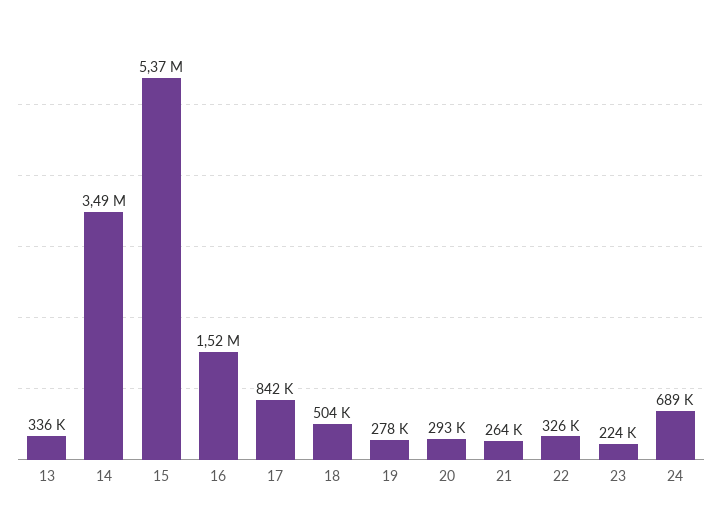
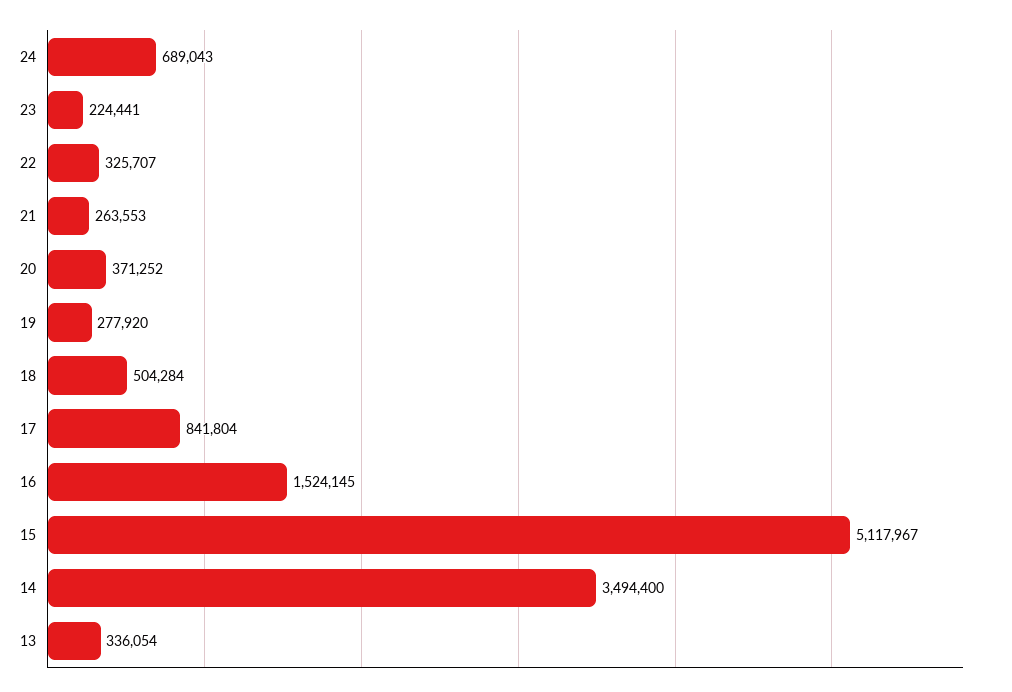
  {
    "13": 336054,
    "14": 3494400,
-   "15": 5370000,
+   "15": 5117967,
    "16": 1524145,
    "17": 841804,
    "18": 504284,
    "19": 277920,
-   "20": 293000,
+   "20": 371252,
    "21": 263553,
    "22": 325707,
    "23": 224441,
    "24": 689043
  }

